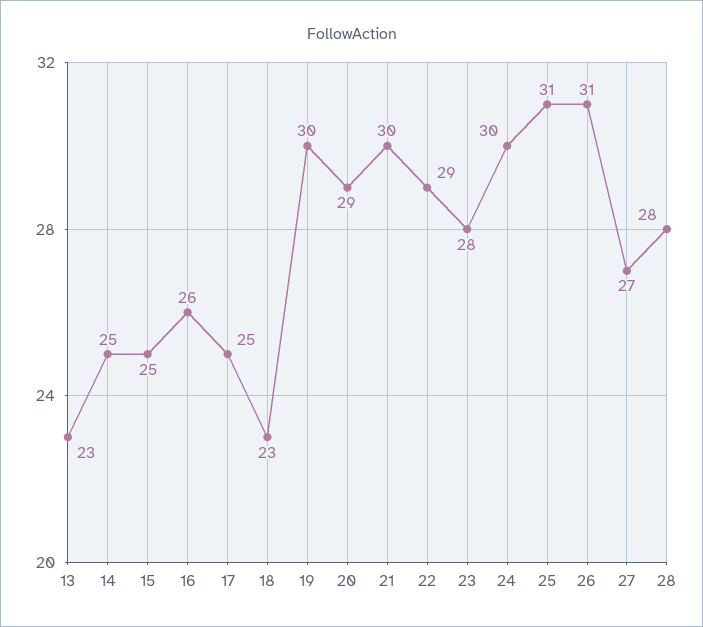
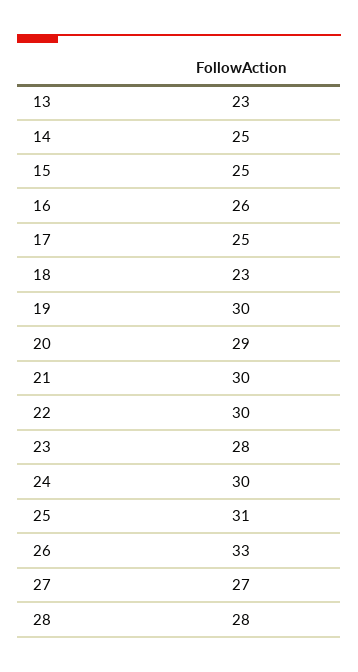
  {
    "13": 23,
    "14": 25,
    "15": 25,
    "16": 26,
    "17": 25,
    "18": 23,
    "19": 30,
    "20": 29,
    "21": 30,
-   "22": 29,
+   "22": 30,
    "23": 28,
    "24": 30,
    "25": 31,
-   "26": 31,
+   "26": 33,
    "27": 27,
    "28": 28
  }

